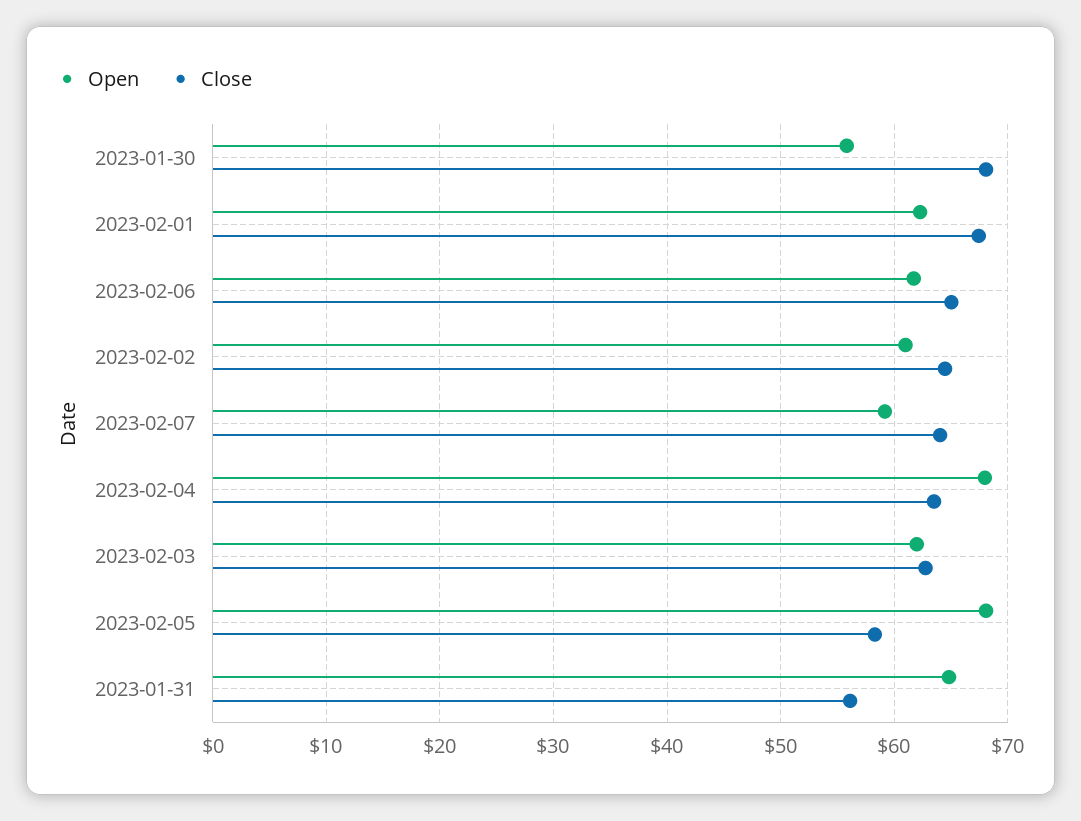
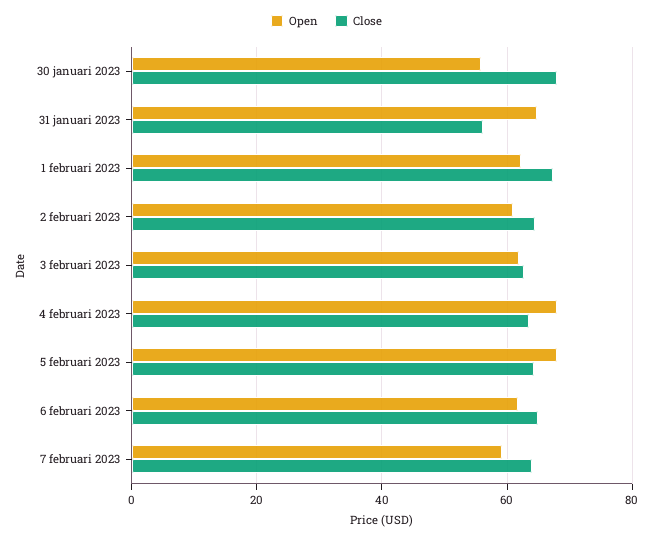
  {
    "Open": {
      "2023-01-30": 56,
      "2023-02-01": 62,
      "2023-02-06": 62,
      "2023-02-02": 61,
      "2023-02-07": 59,
      "2023-02-04": 68,
      "2023-02-03": 62,
      "2023-02-05": 68,
      "2023-01-31": 65
    },
    "Close": {
      "2023-01-30": 68,
      "2023-02-01": 67,
      "2023-02-06": 65,
      "2023-02-02": 64,
      "2023-02-07": 64,
      "2023-02-04": 64,
      "2023-02-03": 63,
-     "2023-02-05": 58,
+     "2023-02-05": 64,
      "2023-01-31": 56
    }
  }

